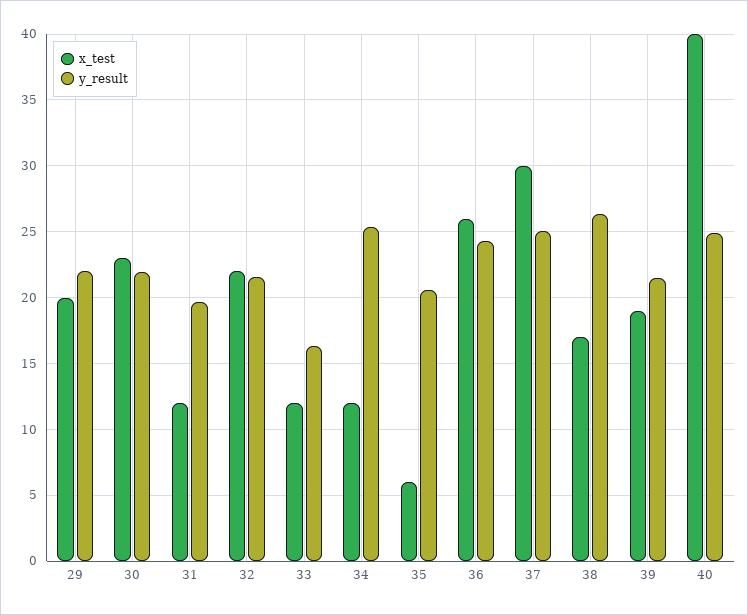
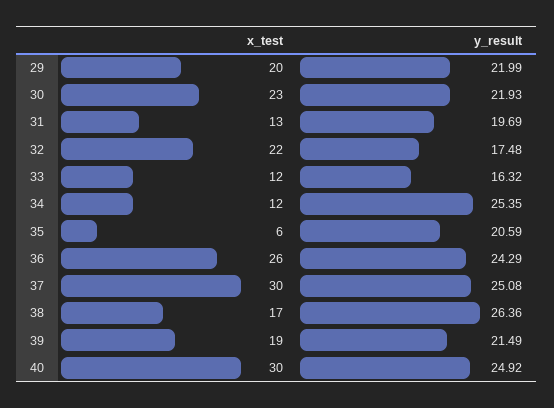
  {
    "x_test": {
      "29": 20,
      "30": 23,
-     "31": 12,
+     "31": 13,
      "32": 22,
      "33": 12,
      "34": 12,
      "35": 6,
      "36": 26,
      "37": 30,
      "38": 17,
      "39": 19,
-     "40": 40
+     "40": 30
    },
    "y_result": {
      "29": 21.99,
      "30": 21.93,
      "31": 19.69,
-     "32": 21.5,
+     "32": 17.48,
      "33": 16.32,
      "34": 25.35,
      "35": 20.59,
      "36": 24.29,
      "37": 25.08,
      "38": 26.36,
      "39": 21.49,
      "40": 24.92
    }
  }

